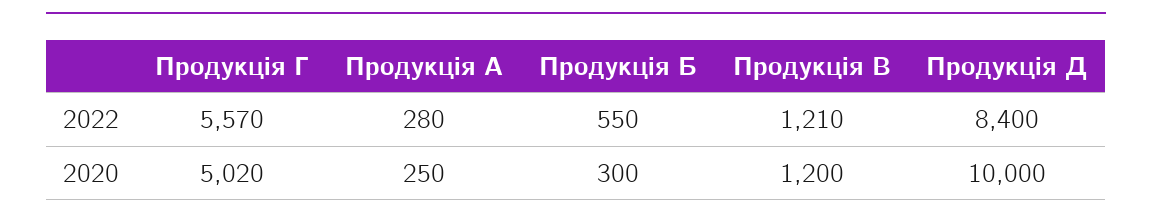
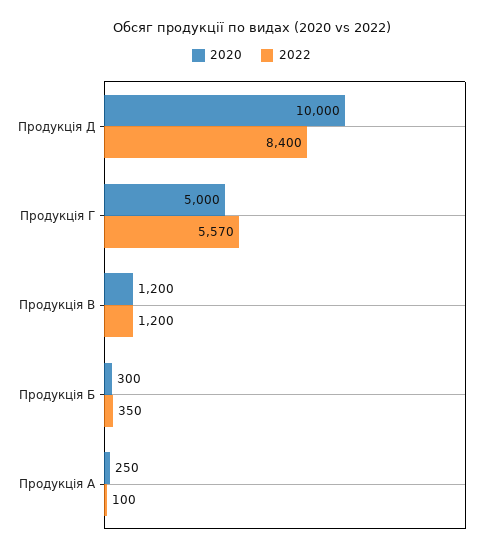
  {
    "2022": {
      "Продукція Г": 5570,
-     "Продукція А": 280,
+     "Продукція А": 100,
-     "Продукція Б": 550,
+     "Продукція Б": 350,
-     "Продукція В": 1210,
+     "Продукція В": 1200,
      "Продукція Д": 8400
    },
    "2020": {
-     "Продукція Г": 5020,
+     "Продукція Г": 5000,
      "Продукція А": 250,
      "Продукція Б": 300,
      "Продукція В": 1200,
      "Продукція Д": 10000
    }
  }

